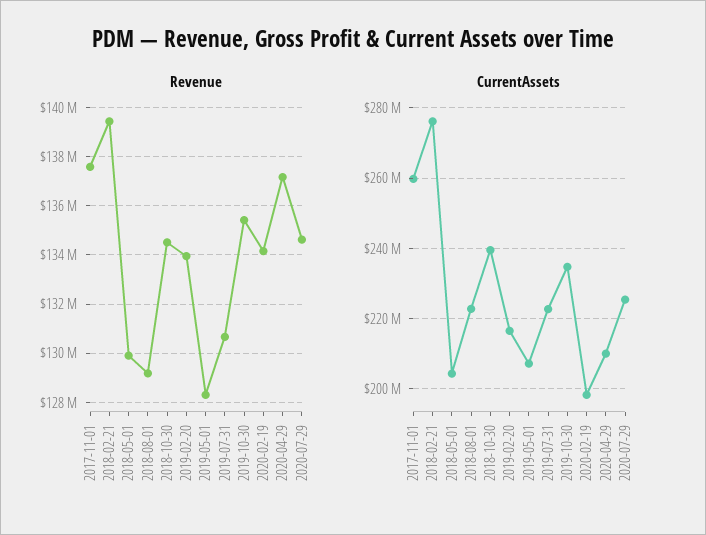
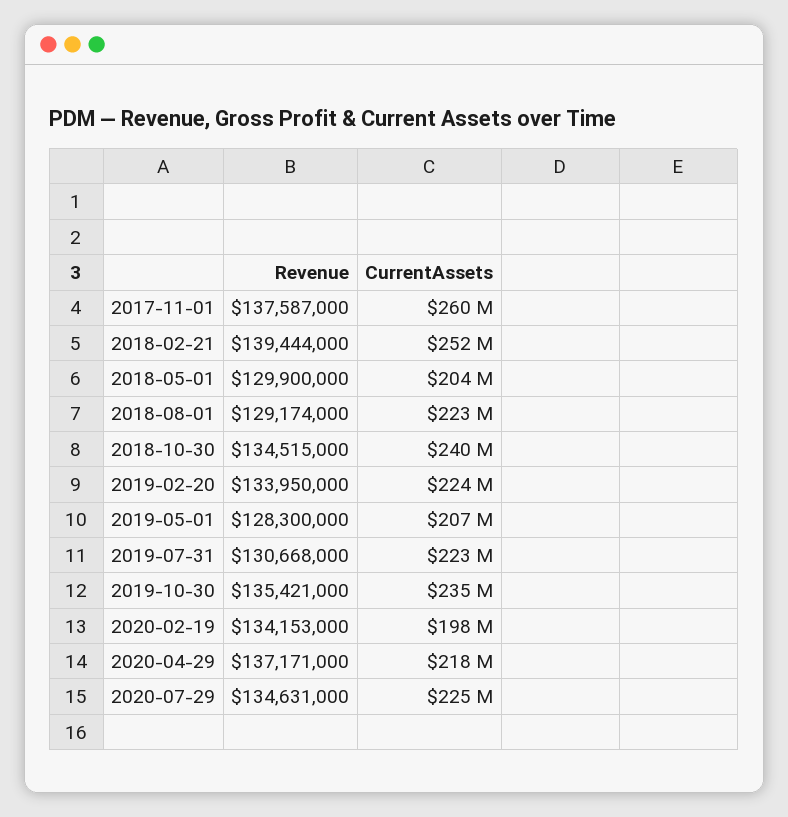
  {
    "Revenue": {
      "2017-11-01": 137587000,
      "2018-02-21": 139444000,
      "2018-05-01": 129900000,
      "2018-08-01": 129174000,
      "2018-10-30": 134515000,
      "2019-02-20": 133950000,
      "2019-05-01": 128300000,
      "2019-07-31": 130668000,
      "2019-10-30": 135421000,
      "2020-02-19": 134153000,
      "2020-04-29": 137171000,
      "2020-07-29": 134631000
    },
    "CurrentAssets": {
      "2017-11-01": 260000000,
-     "2018-02-21": 276000000,
+     "2018-02-21": 252000000,
      "2018-05-01": 204000000,
      "2018-08-01": 223000000,
      "2018-10-30": 240000000,
-     "2019-02-20": 216000000,
+     "2019-02-20": 224000000,
      "2019-05-01": 207000000,
      "2019-07-31": 223000000,
      "2019-10-30": 235000000,
      "2020-02-19": 198000000,
-     "2020-04-29": 210000000,
+     "2020-04-29": 218000000,
      "2020-07-29": 225000000
    }
  }

